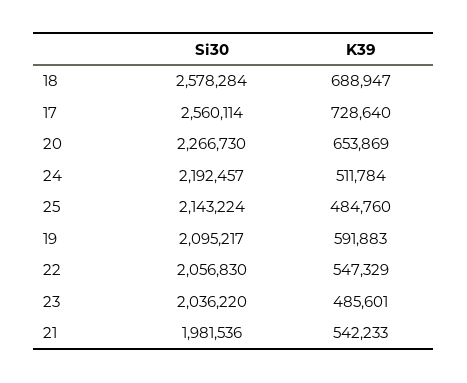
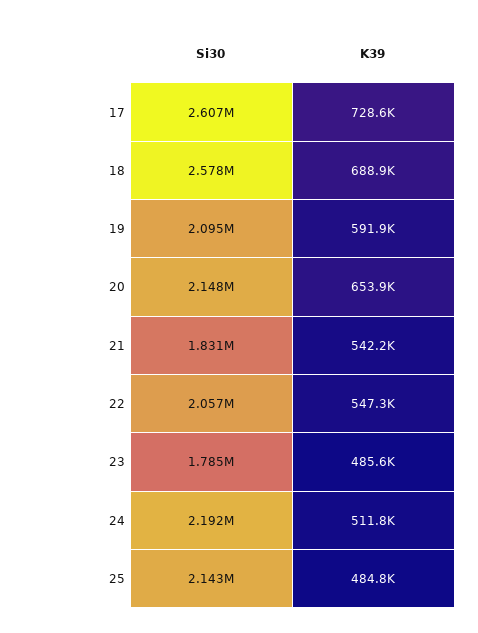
  {
    "Si30": {
      "18": 2578284,
-     "17": 2560114,
+     "17": 2607000,
-     "20": 2266730,
+     "20": 2148000,
      "24": 2192457,
      "25": 2143224,
      "19": 2095217,
      "22": 2056830,
-     "23": 2036220,
+     "23": 1785000,
-     "21": 1981536
+     "21": 1831000
    },
    "K39": {
      "18": 688947,
      "17": 728640,
      "20": 653869,
      "24": 511784,
      "25": 484760,
      "19": 591883,
      "22": 547329,
      "23": 485601,
      "21": 542233
    }
  }

